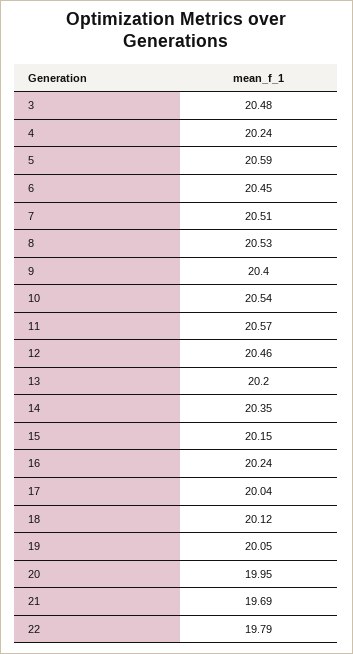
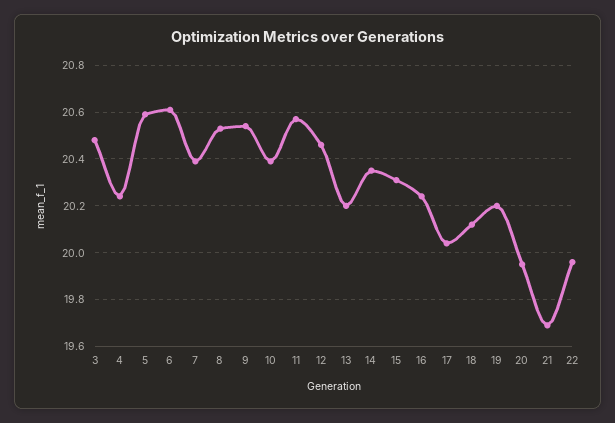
  {
    "3": 20.48,
    "4": 20.24,
    "5": 20.59,
-   "6": 20.45,
+   "6": 20.6,
-   "7": 20.51,
+   "7": 20.4,
    "8": 20.53,
-   "9": 20.4,
+   "9": 20.55,
-   "10": 20.54,
+   "10": 20.4,
    "11": 20.57,
    "12": 20.46,
    "13": 20.2,
    "14": 20.35,
-   "15": 20.15,
+   "15": 20.3,
    "16": 20.24,
    "17": 20.04,
    "18": 20.12,
-   "19": 20.05,
+   "19": 20.2,
    "20": 19.95,
    "21": 19.69,
-   "22": 19.79
+   "22": 19.95
  }

